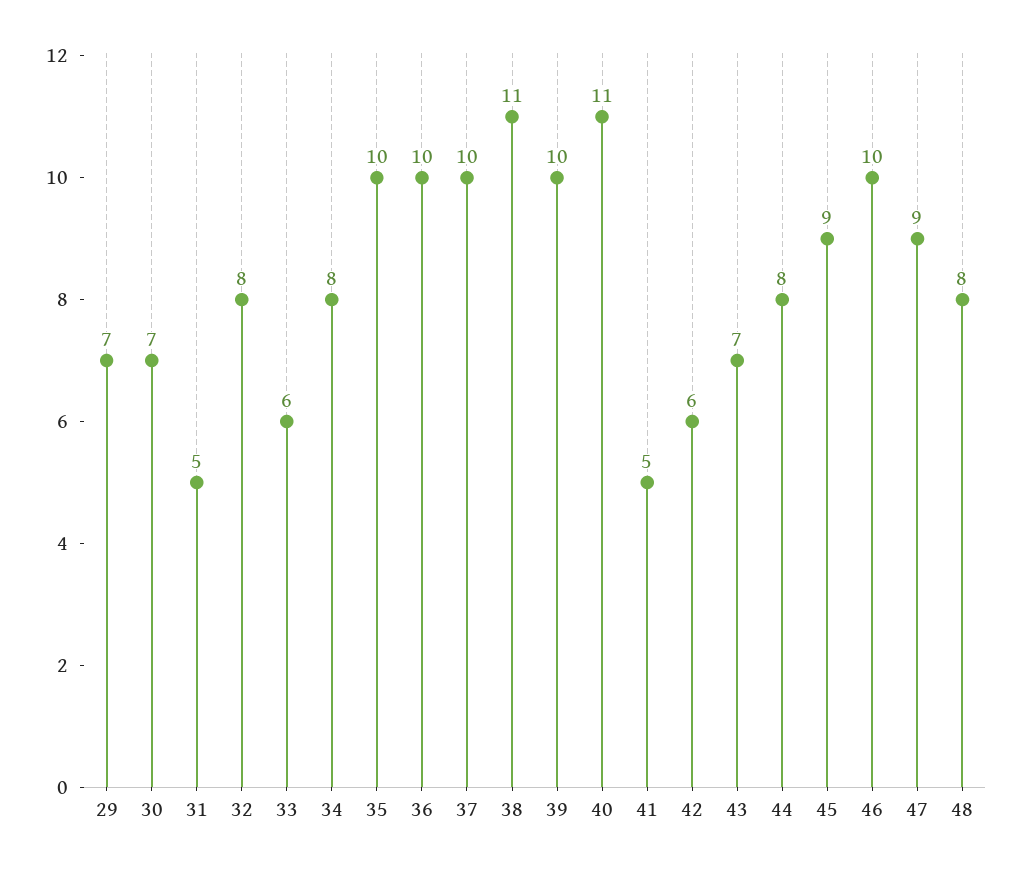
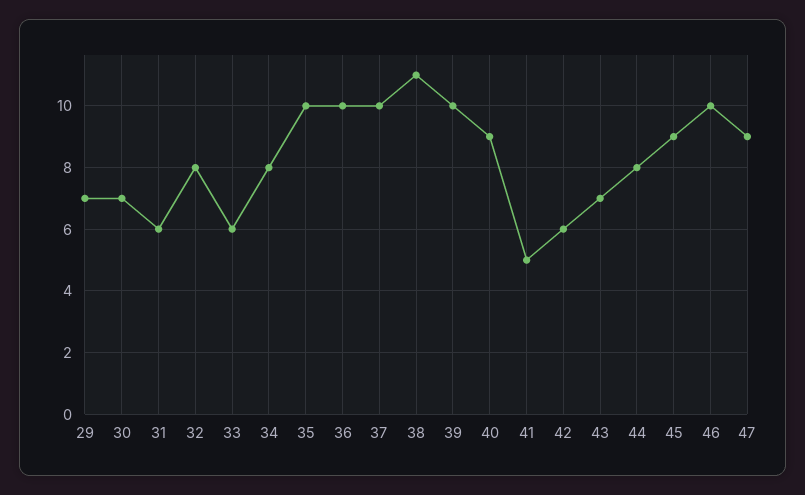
  {
    "29": 7,
    "30": 7,
-   "31": 5,
+   "31": 6,
    "32": 8,
    "33": 6,
    "34": 8,
    "35": 10,
    "36": 10,
    "37": 10,
    "38": 11,
    "39": 10,
-   "40": 11,
+   "40": 9,
    "41": 5,
    "42": 6,
    "43": 7,
    "44": 8,
    "45": 9,
    "46": 10,
-   "47": 9,
+   "47": 9
-   "48": 8
  }

